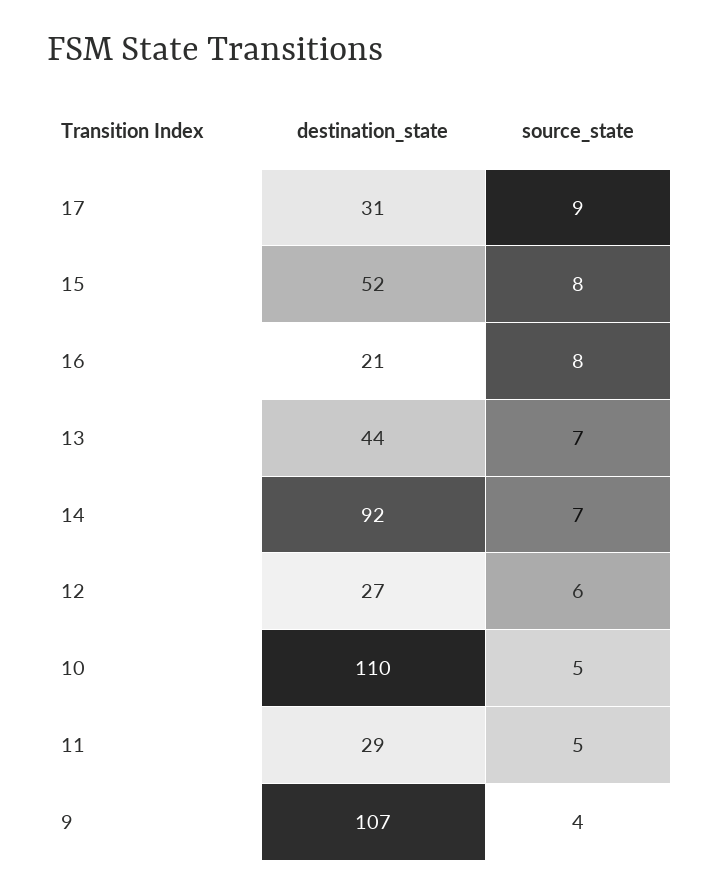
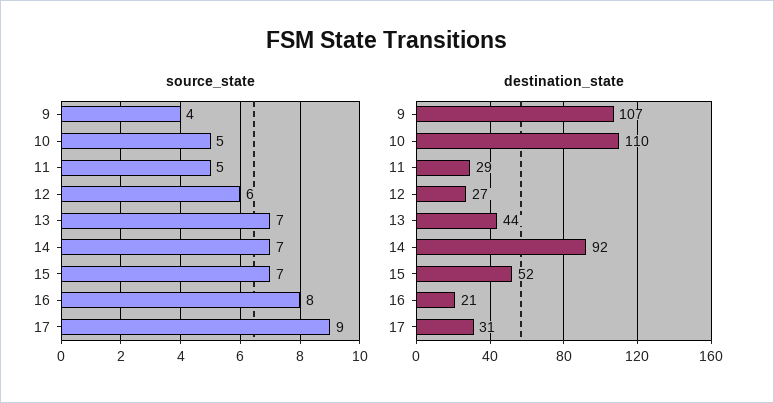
  {
    "destination_state": {
      "17": 31,
      "15": 52,
      "16": 21,
      "13": 44,
      "14": 92,
      "12": 27,
      "10": 110,
      "11": 29,
      "9": 107
    },
    "source_state": {
      "17": 9,
-     "15": 8,
+     "15": 7,
      "16": 8,
      "13": 7,
      "14": 7,
      "12": 6,
      "10": 5,
      "11": 5,
      "9": 4
    }
  }

